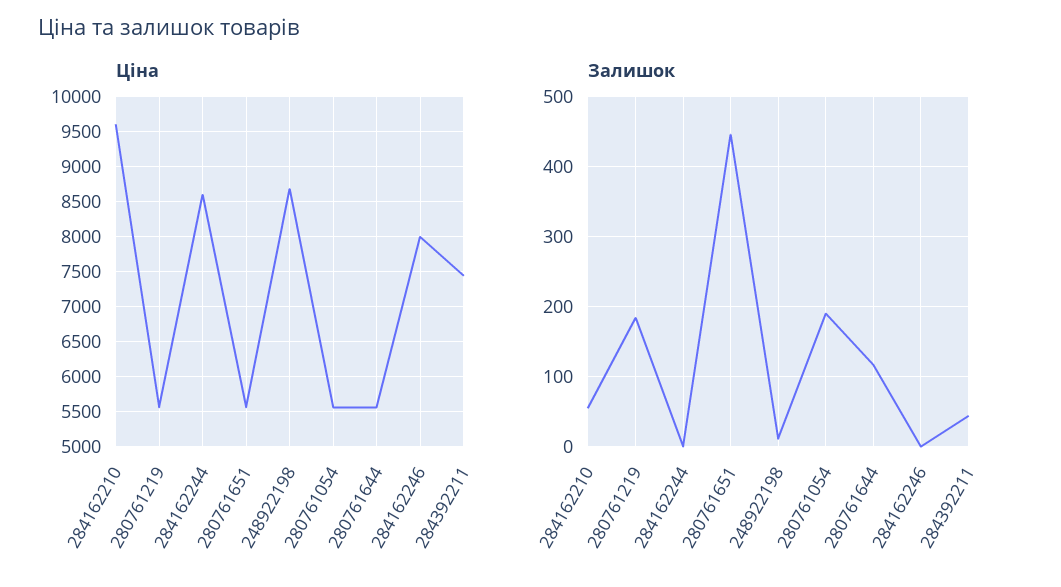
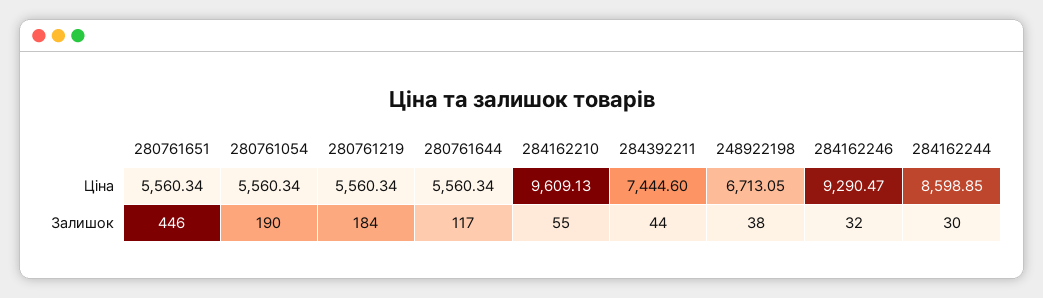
  {
    "Ціна": {
      "284162210": 9609.13,
      "280761219": 5560.34,
      "284162244": 8598.85,
      "280761651": 5560.34,
-     "248922198": 8700,
+     "248922198": 6713.05,
      "280761054": 5560.34,
      "280761644": 5560.34,
-     "284162246": 8000,
+     "284162246": 9290.47,
      "284392211": 7444.6
    },
    "Залишок": {
      "284162210": 55,
      "280761219": 184,
-     "284162244": 0,
+     "284162244": 30,
      "280761651": 446,
-     "248922198": 10,
+     "248922198": 38,
      "280761054": 190,
      "280761644": 117,
-     "284162246": 0,
+     "284162246": 32,
      "284392211": 44
    }
  }

